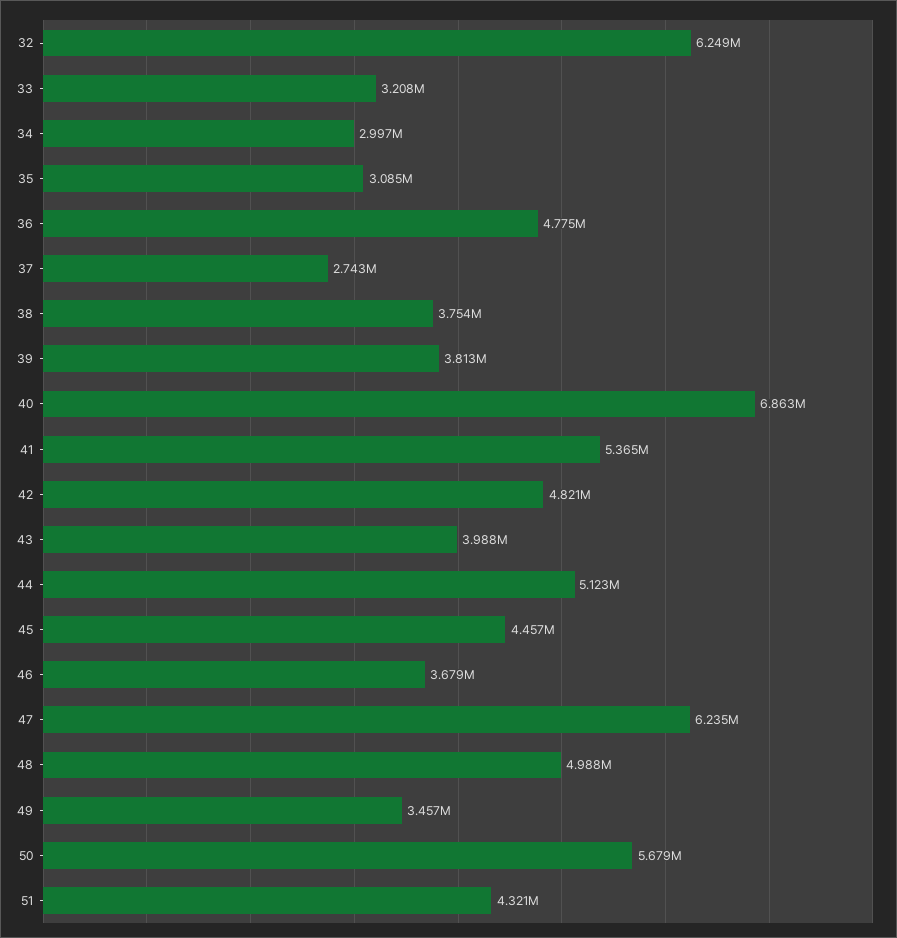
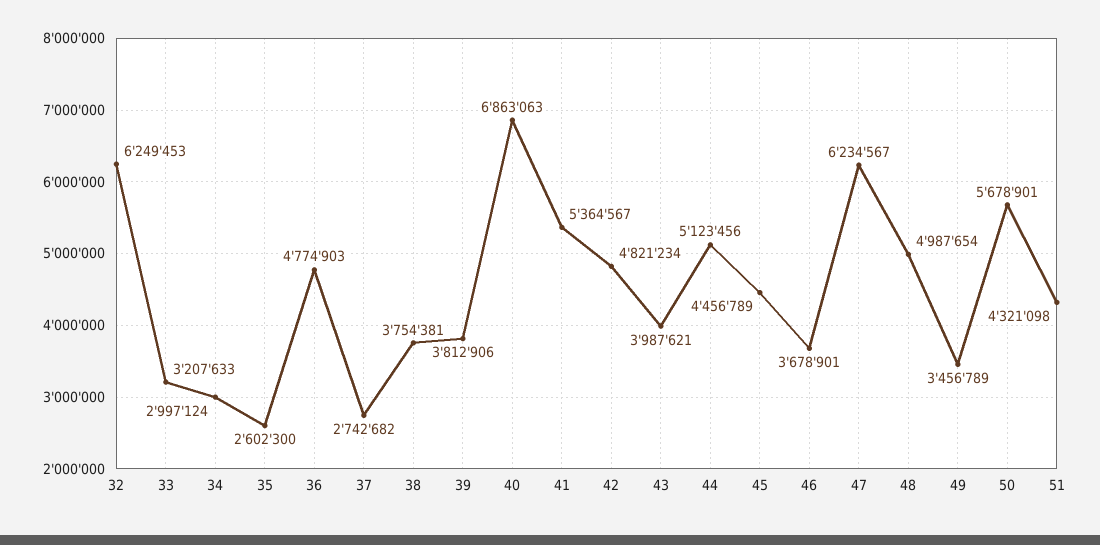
  {
    "32": 6249453,
    "33": 3207633,
    "34": 2997124,
-   "35": 3085000,
+   "35": 2602300,
    "36": 4774903,
    "37": 2742682,
    "38": 3754381,
    "39": 3812906,
    "40": 6863063,
    "41": 5364567,
    "42": 4821234,
    "43": 3987621,
    "44": 5123456,
    "45": 4456789,
    "46": 3678901,
    "47": 6234567,
    "48": 4987654,
    "49": 3456789,
    "50": 5678901,
    "51": 4321098
  }

